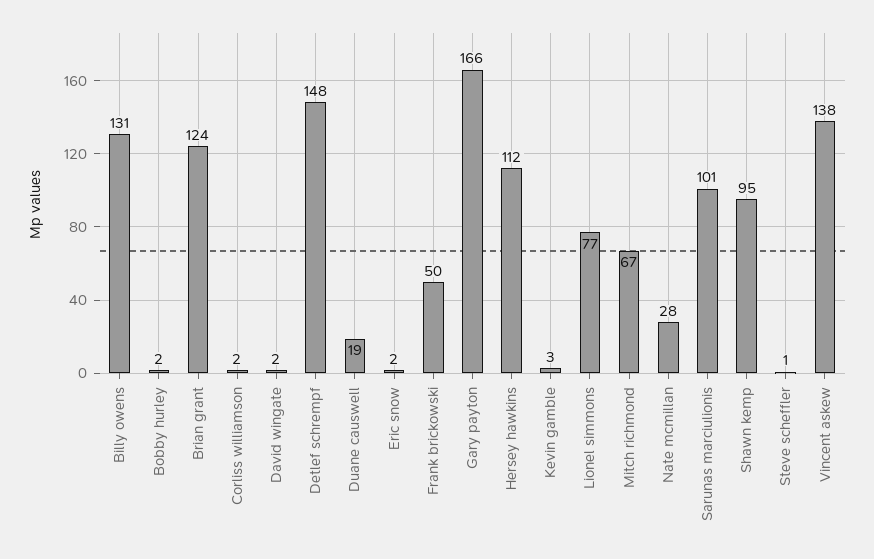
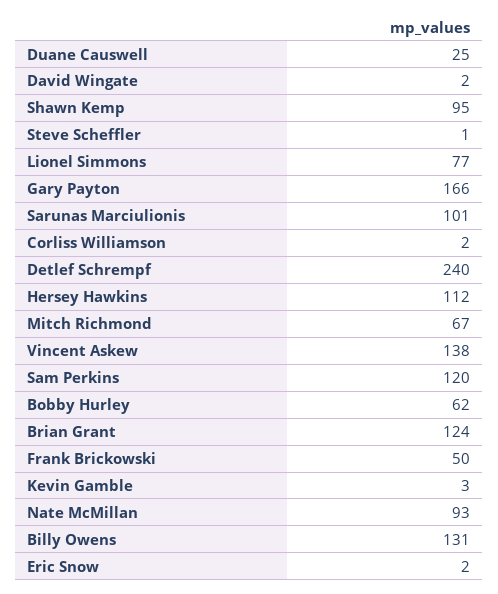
  {
    "Billy owens": 131,
-   "Bobby hurley": 2,
+   "Bobby hurley": 62,
    "Brian grant": 124,
    "Corliss williamson": 2,
    "David wingate": 2,
-   "Detlef schrempf": 148,
+   "Detlef schrempf": 240,
-   "Duane causwell": 19,
+   "Duane causwell": 25,
    "Eric snow": 2,
    "Frank brickowski": 50,
    "Gary payton": 166,
    "Hersey hawkins": 112,
    "Kevin gamble": 3,
    "Lionel simmons": 77,
    "Mitch richmond": 67,
-   "Nate mcmillan": 28,
+   "Nate mcmillan": 93,
    "Sarunas marciulionis": 101,
    "Shawn kemp": 95,
    "Steve scheffler": 1,
-   "Vincent askew": 138
+   "Vincent askew": 138,
+   "Sam Perkins": 120
  }

